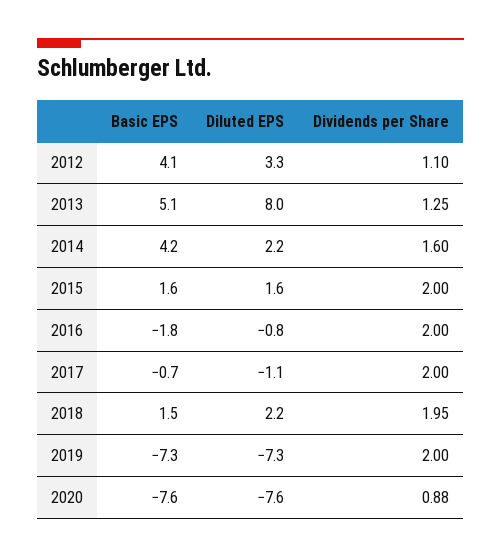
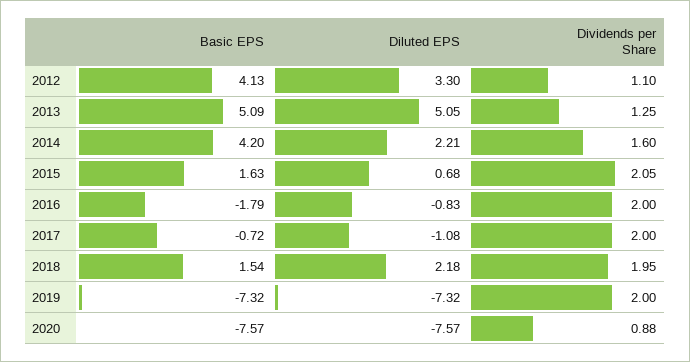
  {
    "Basic EPS": {
      "2012": 4.13,
      "2013": 5.09,
      "2014": 4.2,
      "2015": 1.63,
      "2016": -1.79,
      "2017": -0.72,
      "2018": 1.54,
      "2019": -7.32,
      "2020": -7.57
    },
    "Diluted EPS": {
      "2012": 3.3,
-     "2013": 8,
+     "2013": 5.05,
      "2014": 2.21,
-     "2015": 1.6,
+     "2015": 0.68,
      "2016": -0.83,
      "2017": -1.08,
      "2018": 2.18,
      "2019": -7.32,
      "2020": -7.57
    },
    "Dividends per Share": {
      "2012": 1.1,
      "2013": 1.25,
      "2014": 1.6,
-     "2015": 2,
+     "2015": 2.05,
      "2016": 2,
      "2017": 2,
      "2018": 1.95,
      "2019": 2,
      "2020": 0.88
    }
  }

